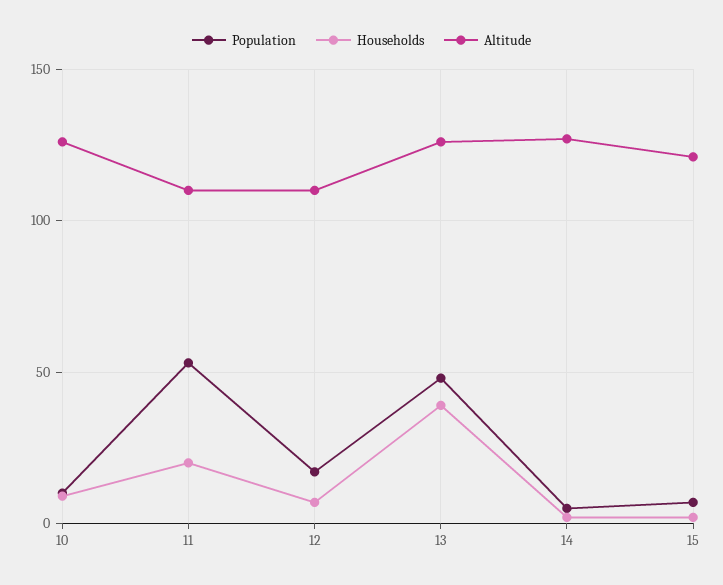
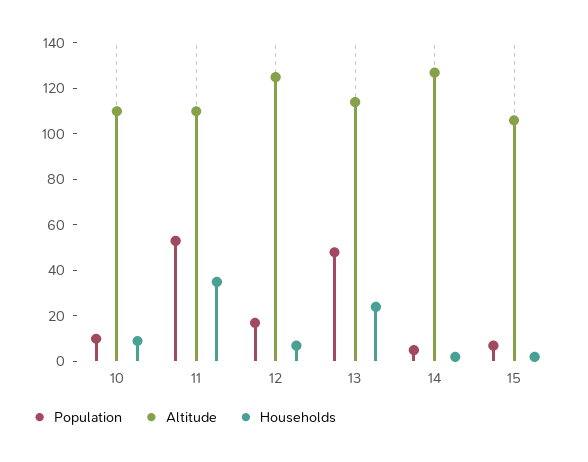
  {
    "Population": {
      "10": 10,
      "11": 55,
      "12": 15,
      "13": 50,
      "14": 5,
      "15": 5
    },
    "Households": {
      "10": 10,
-     "11": 20,
+     "11": 35,
      "12": 5,
-     "13": 40,
+     "13": 25,
      "14": 0,
      "15": 0
    },
    "Altitude": {
-     "10": 125,
+     "10": 110,
      "11": 110,
-     "12": 110,
+     "12": 125,
-     "13": 125,
+     "13": 115,
      "14": 125,
-     "15": 120
+     "15": 105
    }
  }

